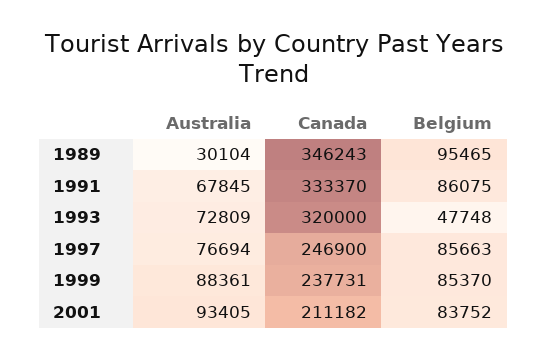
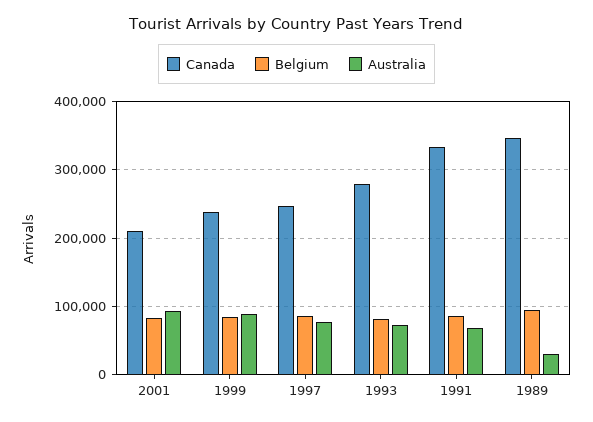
  {
    "Australia": {
      "1989": 30104,
      "1991": 67845,
      "1993": 72809,
      "1997": 76694,
      "1999": 88361,
      "2001": 93405
    },
    "Canada": {
      "1989": 346243,
      "1991": 333370,
-     "1993": 320000,
+     "1993": 280000,
      "1997": 246900,
      "1999": 237731,
      "2001": 211182
    },
    "Belgium": {
      "1989": 95465,
      "1991": 86075,
-     "1993": 47748,
+     "1993": 80000,
      "1997": 85663,
      "1999": 85370,
      "2001": 83752
    }
  }

